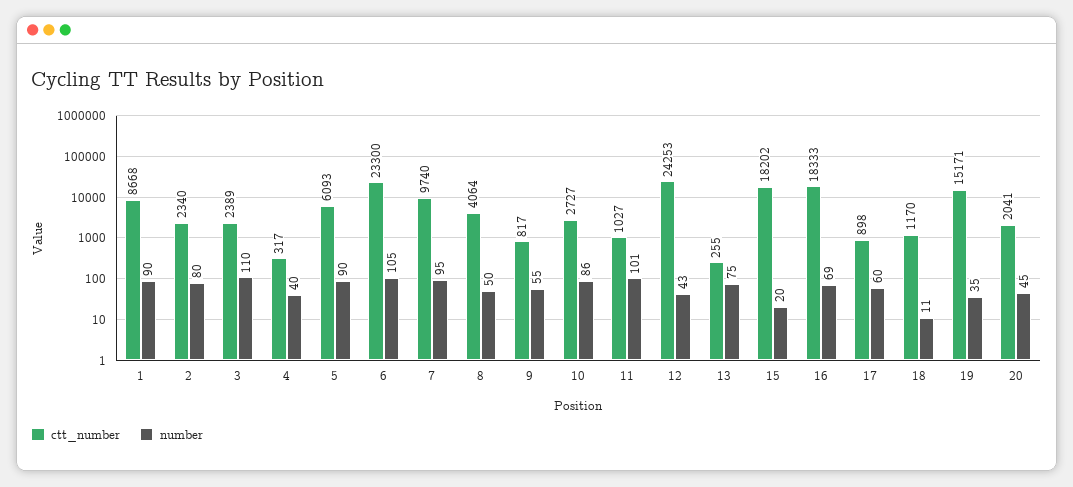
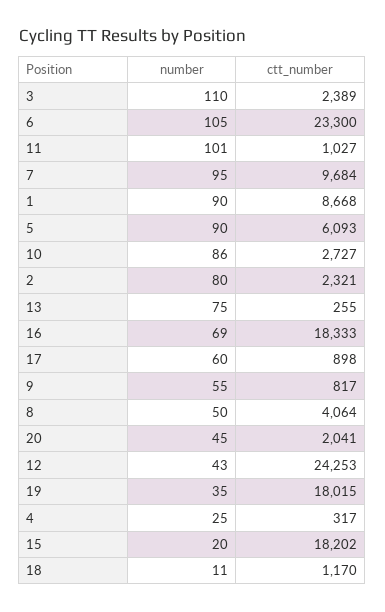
  {
    "ctt_number": {
      "1": 8668,
-     "2": 2340,
+     "2": 2321,
      "3": 2389,
      "4": 317,
      "5": 6093,
      "6": 23300,
-     "7": 9740,
+     "7": 9684,
      "8": 4064,
      "9": 817,
      "10": 2727,
      "11": 1027,
      "12": 24253,
      "13": 255,
      "15": 18202,
      "16": 18333,
      "17": 898,
      "18": 1170,
-     "19": 15171,
+     "19": 18015,
      "20": 2041
    },
    "number": {
      "1": 90,
      "2": 80,
      "3": 110,
-     "4": 40,
+     "4": 25,
      "5": 90,
      "6": 105,
      "7": 95,
      "8": 50,
      "9": 55,
      "10": 86,
      "11": 101,
      "12": 43,
      "13": 75,
      "15": 20,
      "16": 69,
      "17": 60,
      "18": 11,
      "19": 35,
      "20": 45
    }
  }

